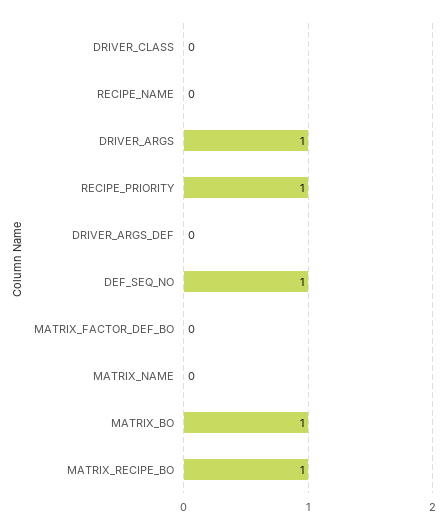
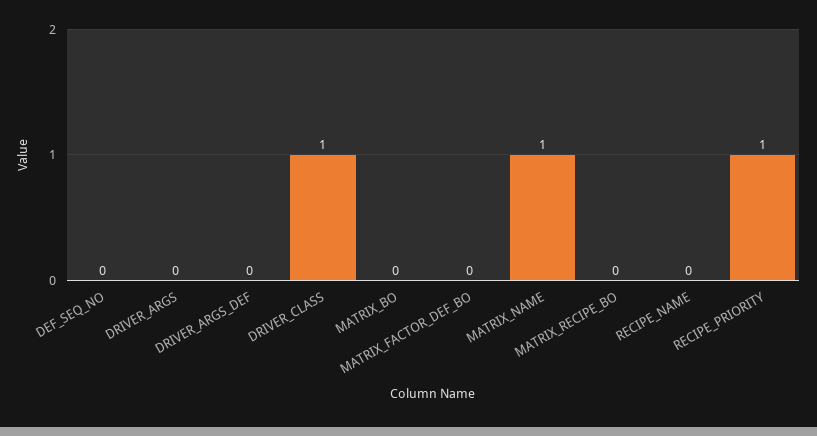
  {
-   "DRIVER_CLASS": 0,
+   "DRIVER_CLASS": 1,
    "RECIPE_NAME": 0,
-   "DRIVER_ARGS": 1,
+   "DRIVER_ARGS": 0,
    "RECIPE_PRIORITY": 1,
    "DRIVER_ARGS_DEF": 0,
-   "DEF_SEQ_NO": 1,
+   "DEF_SEQ_NO": 0,
    "MATRIX_FACTOR_DEF_BO": 0,
-   "MATRIX_NAME": 0,
+   "MATRIX_NAME": 1,
-   "MATRIX_BO": 1,
+   "MATRIX_BO": 0,
-   "MATRIX_RECIPE_BO": 1
+   "MATRIX_RECIPE_BO": 0
  }

